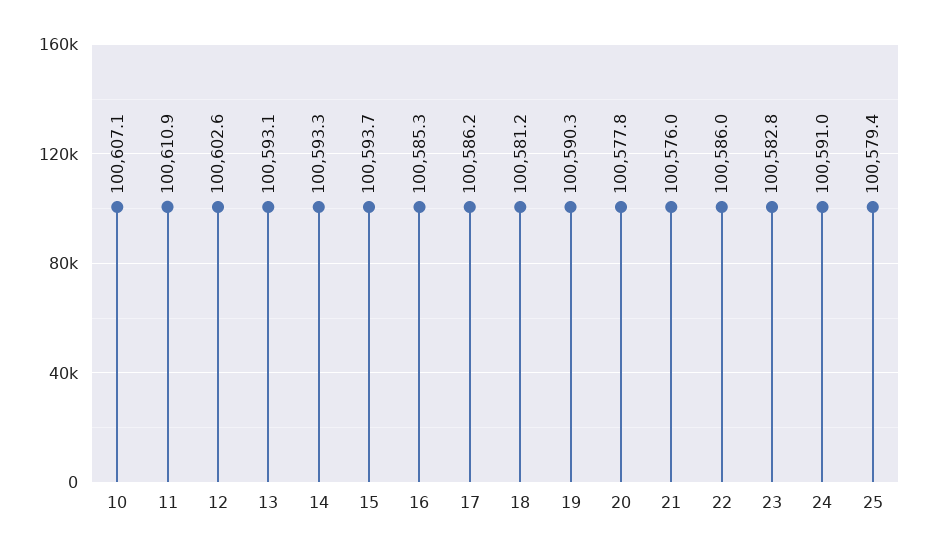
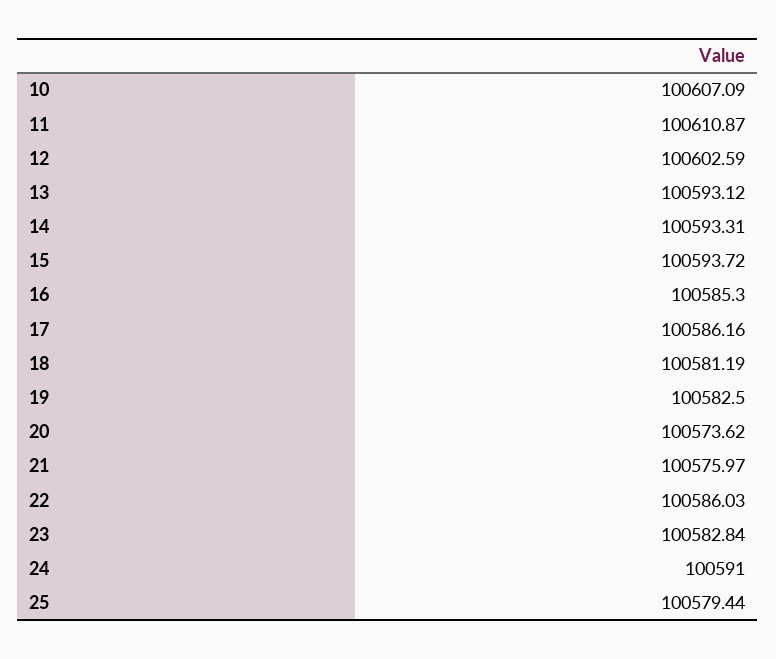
  {
    "10": 100607.09,
    "11": 100610.87,
    "12": 100602.59,
    "13": 100593.12,
    "14": 100593.31,
    "15": 100593.72,
    "16": 100585.3,
    "17": 100586.16,
    "18": 100581.19,
-   "19": 100590.3,
+   "19": 100582.5,
-   "20": 100577.8,
+   "20": 100573.62,
    "21": 100575.97,
    "22": 100586.03,
    "23": 100582.84,
    "24": 100591,
    "25": 100579.44
  }

